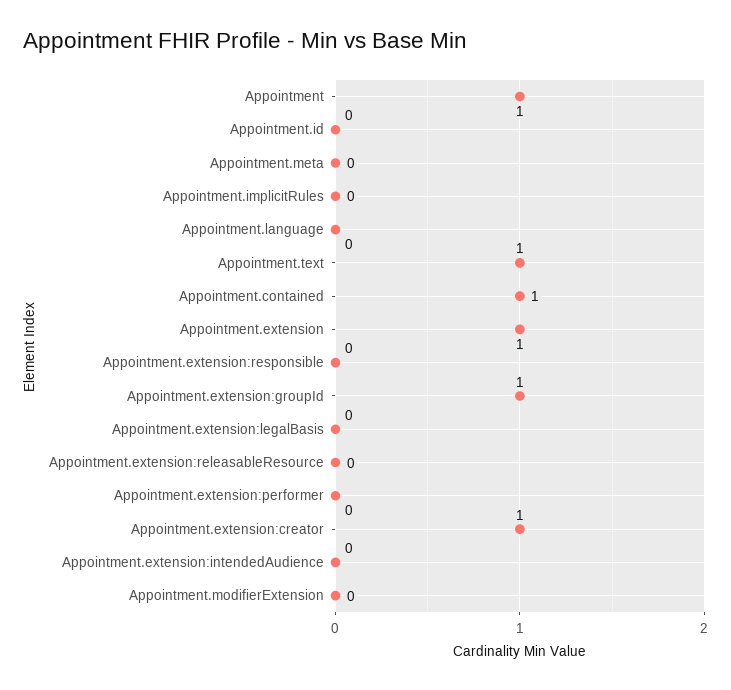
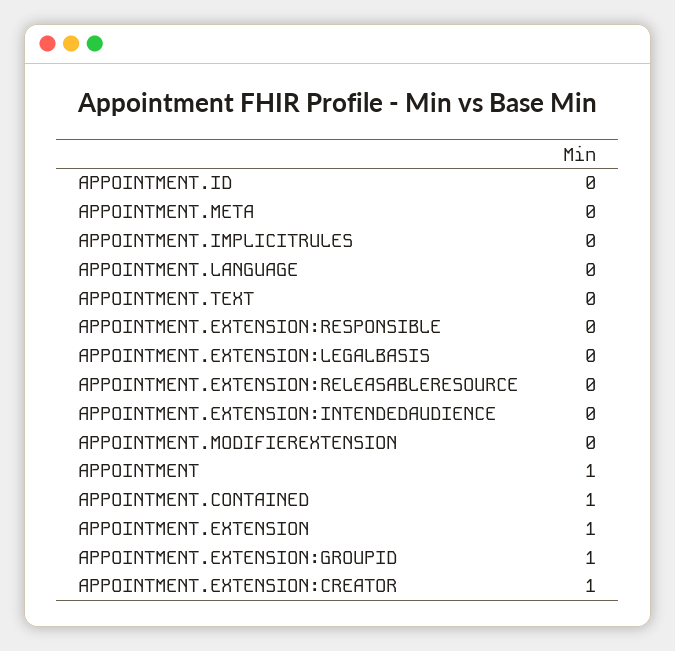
  {
    "Appointment": 1,
    "Appointment.id": 0,
    "Appointment.meta": 0,
    "Appointment.implicitRules": 0,
    "Appointment.language": 0,
-   "Appointment.text": 1,
+   "Appointment.text": 0,
    "Appointment.contained": 1,
    "Appointment.extension": 1,
    "Appointment.extension:responsible": 0,
    "Appointment.extension:groupId": 1,
    "Appointment.extension:legalBasis": 0,
    "Appointment.extension:releasableResource": 0,
-   "Appointment.extension:performer": 0,
    "Appointment.extension:creator": 1,
    "Appointment.extension:intendedAudience": 0,
    "Appointment.modifierExtension": 0
  }

